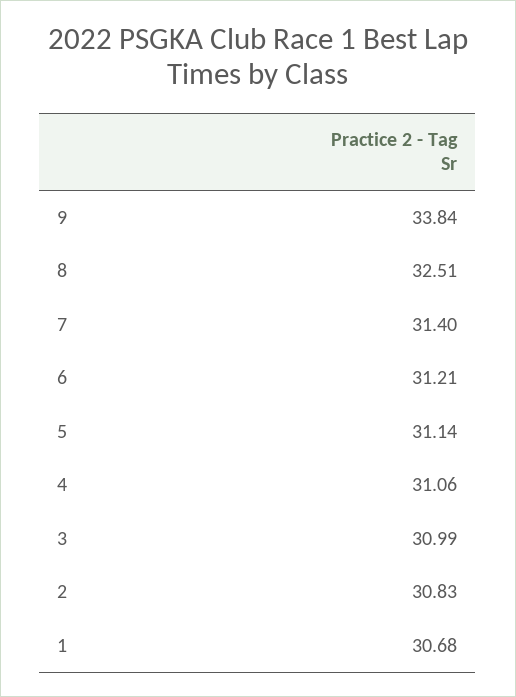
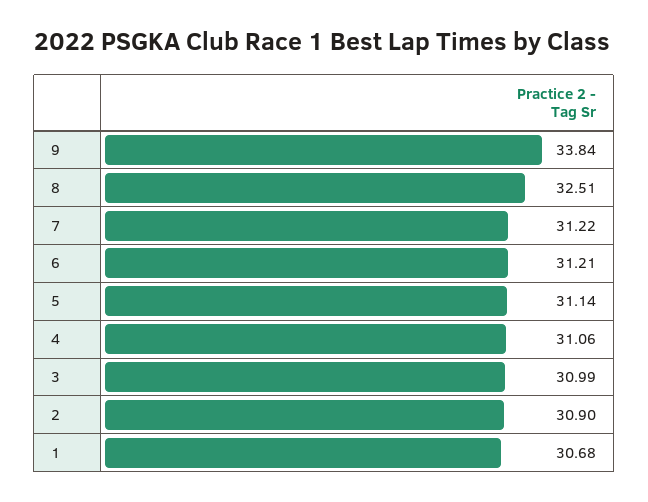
  {
    "9": 33.84,
    "8": 32.51,
-   "7": 31.4,
+   "7": 31.22,
    "6": 31.21,
    "5": 31.14,
    "4": 31.06,
    "3": 30.99,
-   "2": 30.83,
+   "2": 30.9,
    "1": 30.68
  }

